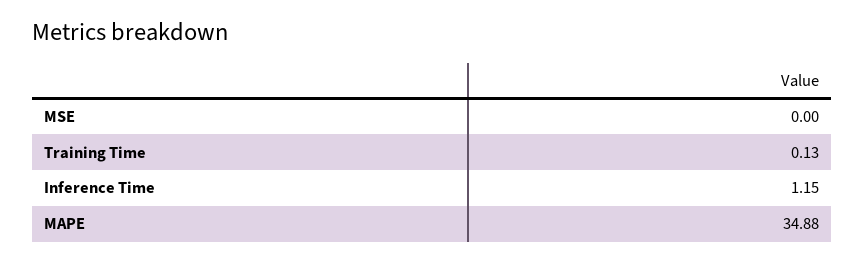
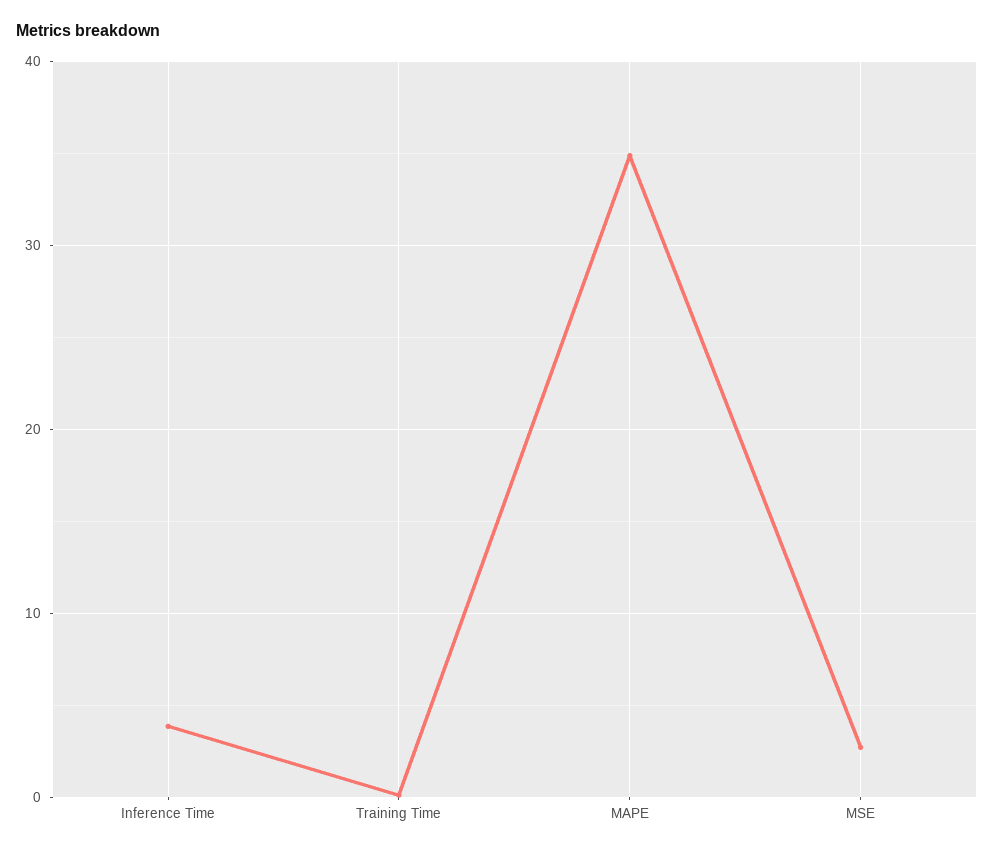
  {
-   "MSE": 0,
+   "MSE": 3,
    "Training Time": 0.13,
-   "Inference Time": 1.15,
+   "Inference Time": 4,
    "MAPE": 34.88
  }

